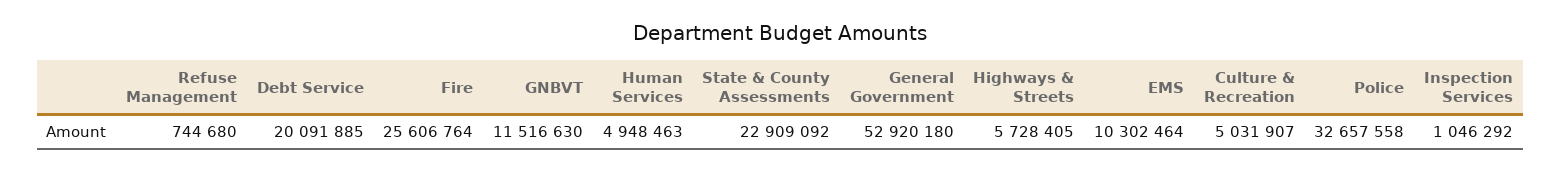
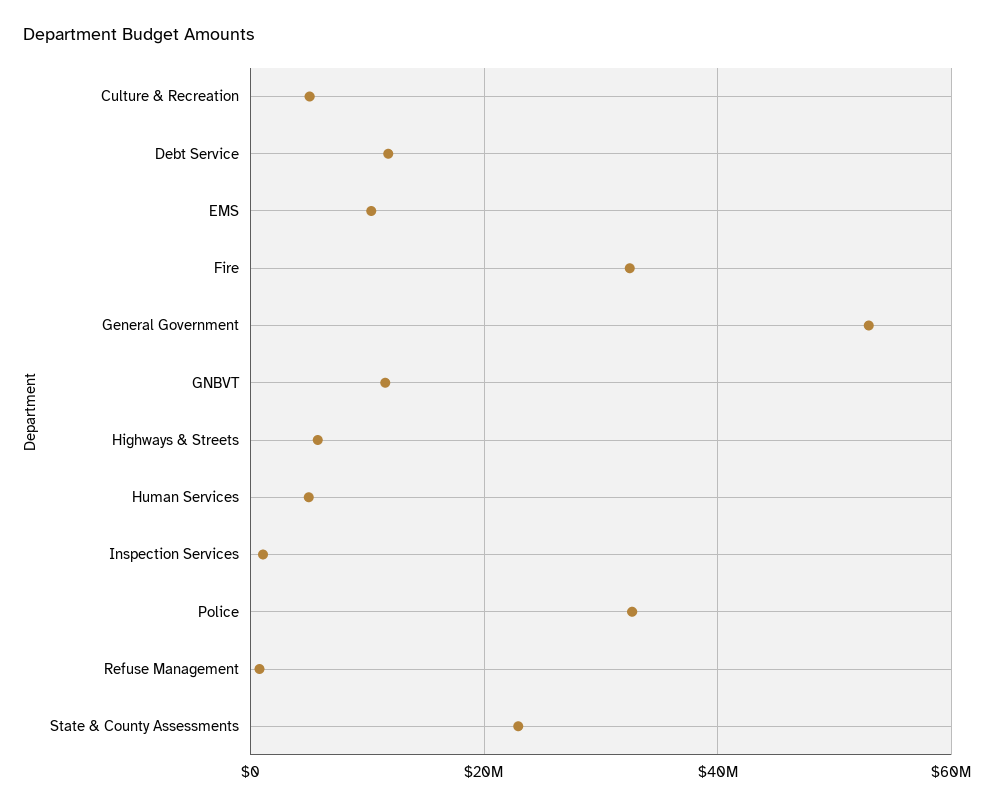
  {
    "Refuse Management": 744680,
-   "Debt Service": 20091885,
+   "Debt Service": 12000000,
-   "Fire": 25606764,
+   "Fire": 32000000,
    "GNBVT": 11516630,
    "Human Services": 4948463,
    "State & County Assessments": 22909092,
    "General Government": 52920180,
    "Highways & Streets": 5728405,
    "EMS": 10302464,
    "Culture & Recreation": 5031907,
    "Police": 32657558,
    "Inspection Services": 1046292
  }

